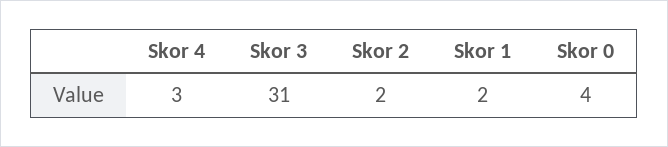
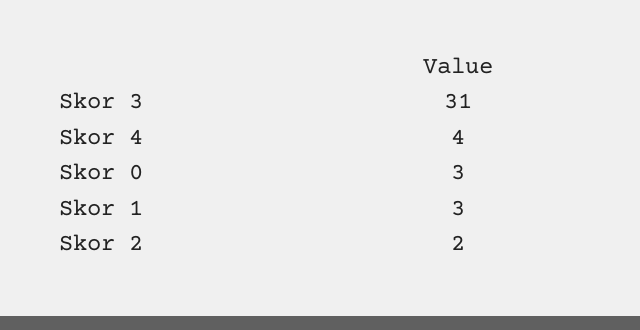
  {
-   "Skor 4": 3,
+   "Skor 4": 4,
    "Skor 3": 31,
    "Skor 2": 2,
-   "Skor 1": 2,
+   "Skor 1": 3,
-   "Skor 0": 4
+   "Skor 0": 3
  }

